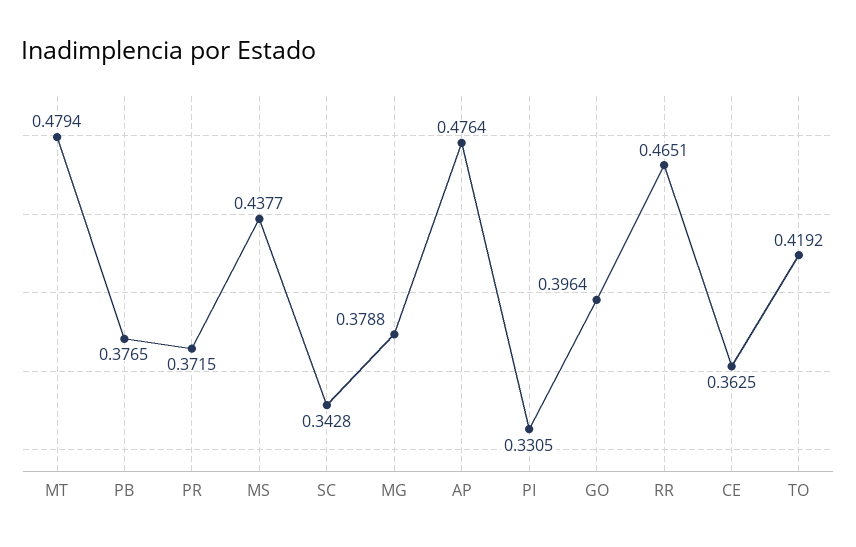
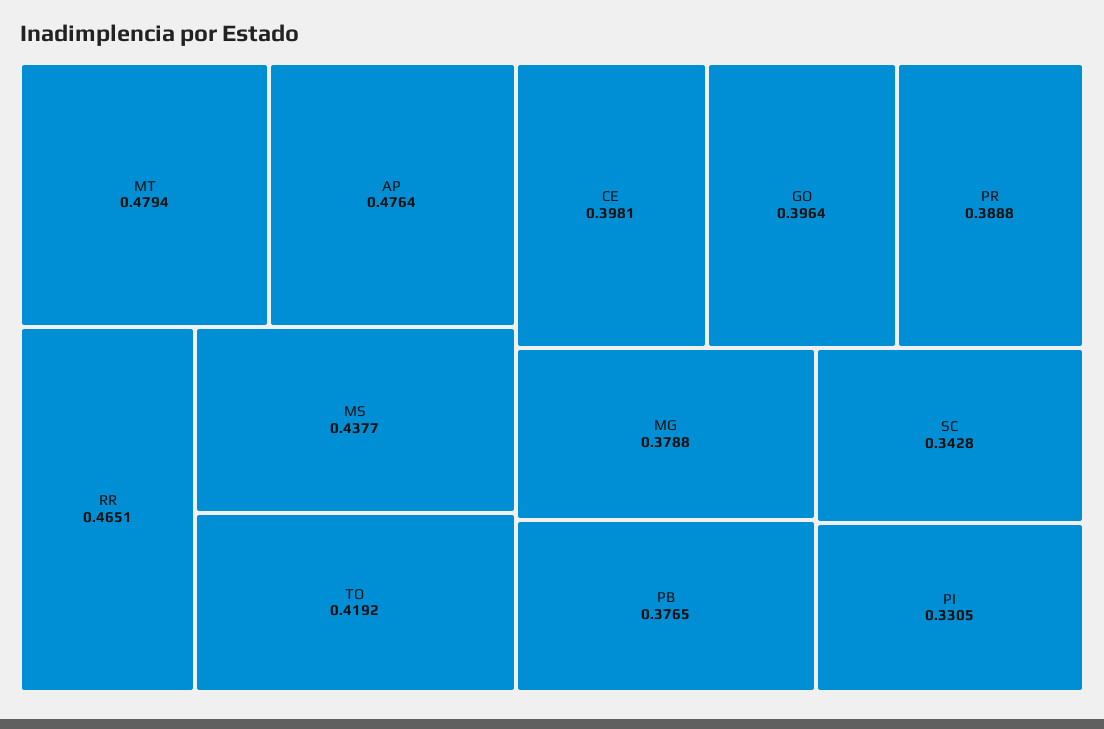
  {
    "MT": 0.4794,
    "PB": 0.3765,
-   "PR": 0.3715,
+   "PR": 0.3888,
    "MS": 0.4377,
    "SC": 0.3428,
    "MG": 0.3788,
    "AP": 0.4764,
    "PI": 0.3305,
    "GO": 0.3964,
    "RR": 0.4651,
-   "CE": 0.3625,
+   "CE": 0.3981,
    "TO": 0.4192
  }

